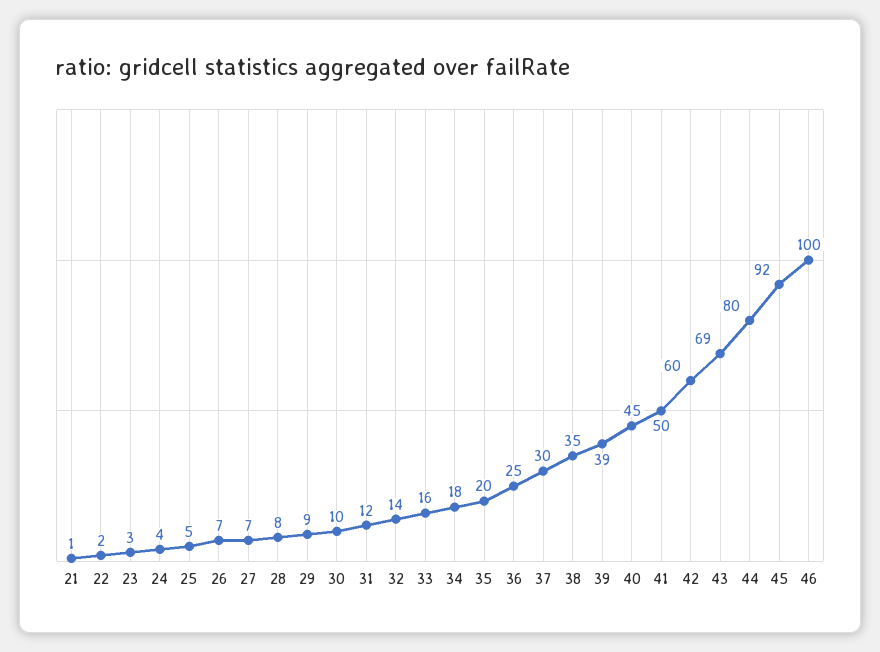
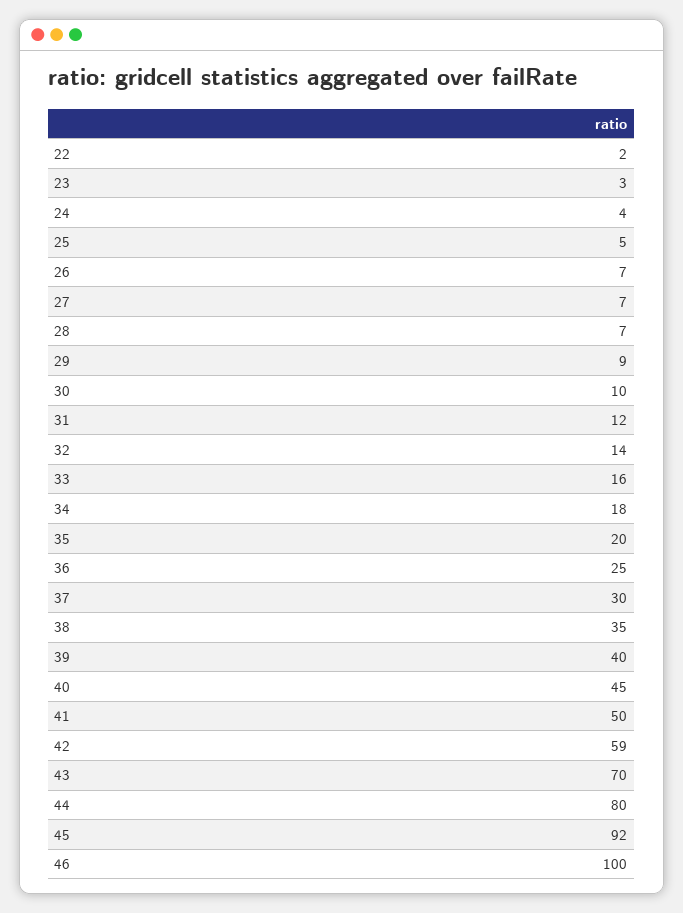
  {
-   "21": 1,
    "22": 2,
    "23": 3,
    "24": 4,
    "25": 5,
    "26": 7,
    "27": 7,
-   "28": 8,
+   "28": 7,
    "29": 9,
    "30": 10,
    "31": 12,
    "32": 14,
    "33": 16,
    "34": 18,
    "35": 20,
    "36": 25,
    "37": 30,
    "38": 35,
-   "39": 39,
+   "39": 40,
    "40": 45,
    "41": 50,
-   "42": 60,
+   "42": 59,
-   "43": 69,
+   "43": 70,
    "44": 80,
    "45": 92,
    "46": 100
  }

